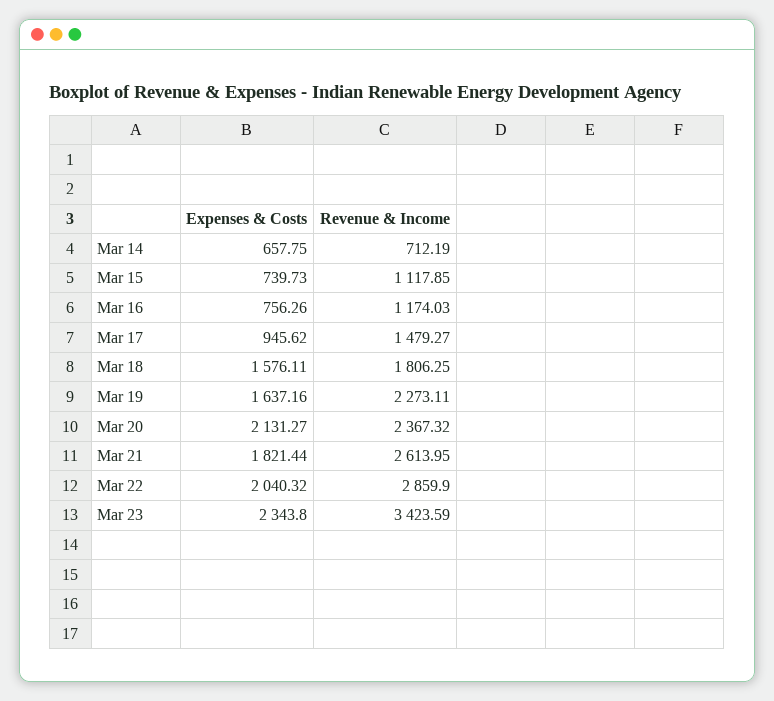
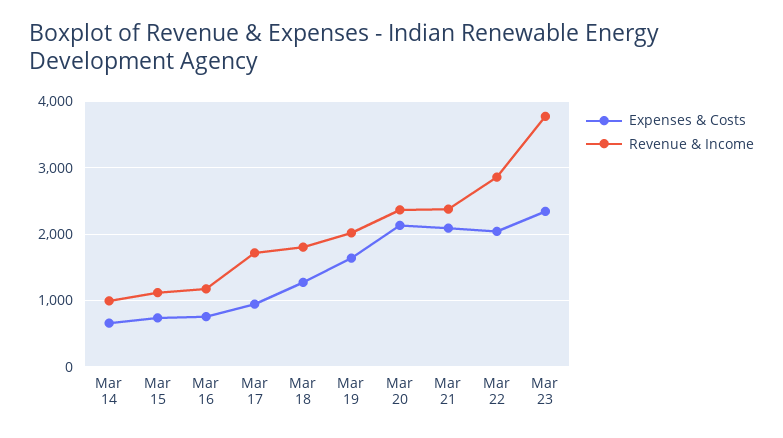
  {
    "Expenses & Costs": {
      "Mar 14": 657.75,
      "Mar 15": 739.73,
      "Mar 16": 756.26,
      "Mar 17": 945.62,
-     "Mar 18": 1576.11,
+     "Mar 18": 1300,
      "Mar 19": 1637.16,
      "Mar 20": 2131.27,
-     "Mar 21": 1821.44,
+     "Mar 21": 2100,
      "Mar 22": 2040.32,
      "Mar 23": 2343.8
    },
    "Revenue & Income": {
-     "Mar 14": 712.19,
+     "Mar 14": 1000,
      "Mar 15": 1117.85,
      "Mar 16": 1174.03,
-     "Mar 17": 1479.27,
+     "Mar 17": 1700,
      "Mar 18": 1806.25,
-     "Mar 19": 2273.11,
+     "Mar 19": 2000,
      "Mar 20": 2367.32,
-     "Mar 21": 2613.95,
+     "Mar 21": 2400,
      "Mar 22": 2859.9,
-     "Mar 23": 3423.59
+     "Mar 23": 3800
    }
  }

